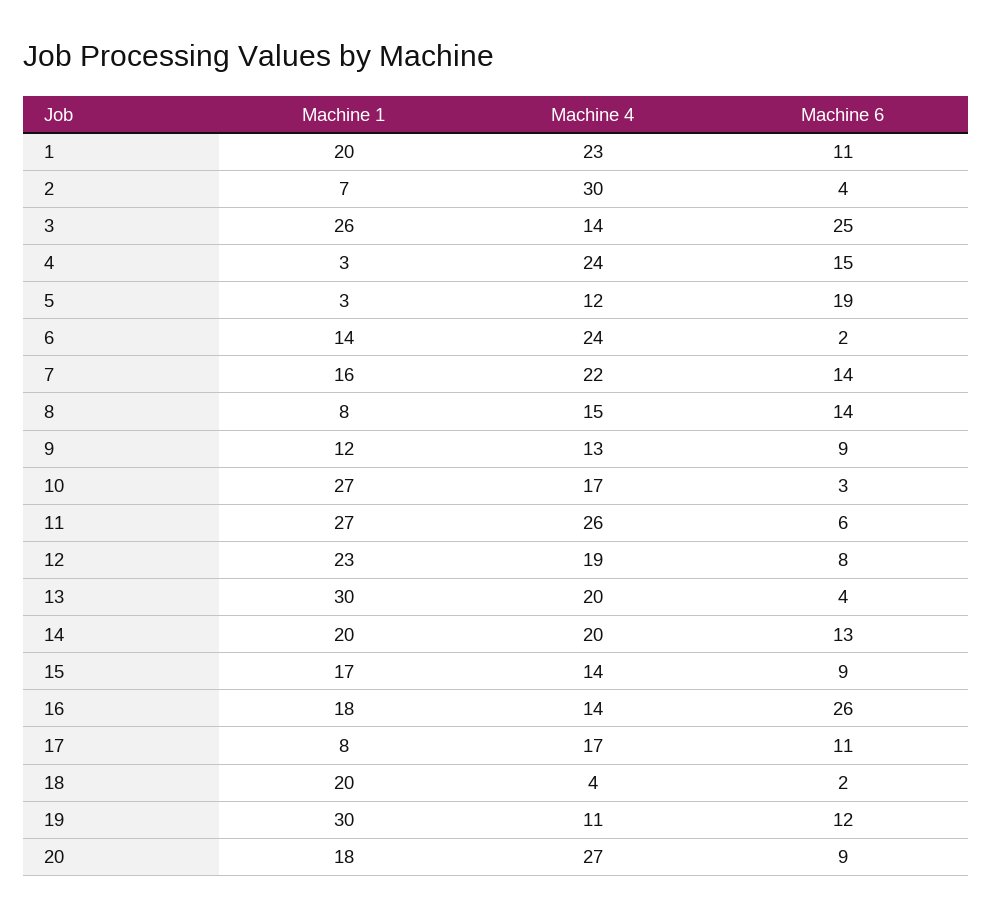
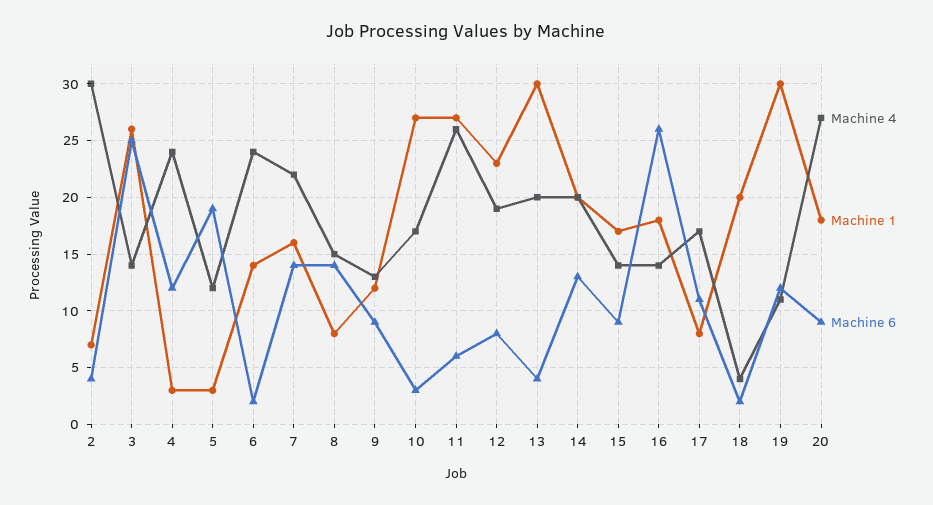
  {
    "Machine 1": {
-     "1": 20,
      "2": 7,
      "3": 26,
      "4": 3,
      "5": 3,
      "6": 14,
      "7": 16,
      "8": 8,
      "9": 12,
      "10": 27,
      "11": 27,
      "12": 23,
      "13": 30,
      "14": 20,
      "15": 17,
      "16": 18,
      "17": 8,
      "18": 20,
      "19": 30,
      "20": 18
    },
    "Machine 4": {
-     "1": 23,
      "2": 30,
      "3": 14,
      "4": 24,
      "5": 12,
      "6": 24,
      "7": 22,
      "8": 15,
      "9": 13,
      "10": 17,
      "11": 26,
      "12": 19,
      "13": 20,
      "14": 20,
      "15": 14,
      "16": 14,
      "17": 17,
      "18": 4,
      "19": 11,
      "20": 27
    },
    "Machine 6": {
-     "1": 11,
      "2": 4,
      "3": 25,
-     "4": 15,
+     "4": 12,
      "5": 19,
      "6": 2,
      "7": 14,
      "8": 14,
      "9": 9,
      "10": 3,
      "11": 6,
      "12": 8,
      "13": 4,
      "14": 13,
      "15": 9,
      "16": 26,
      "17": 11,
      "18": 2,
      "19": 12,
      "20": 9
    }
  }

